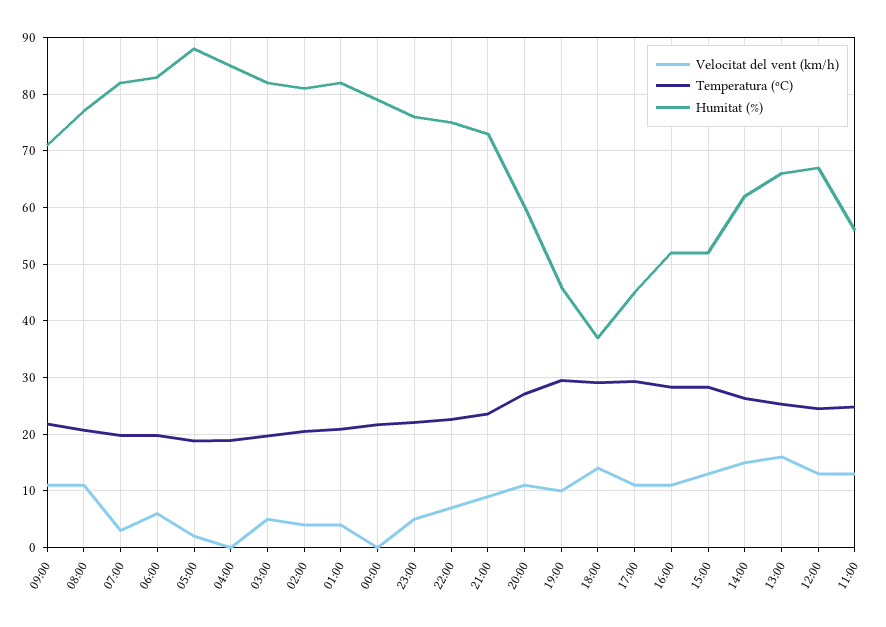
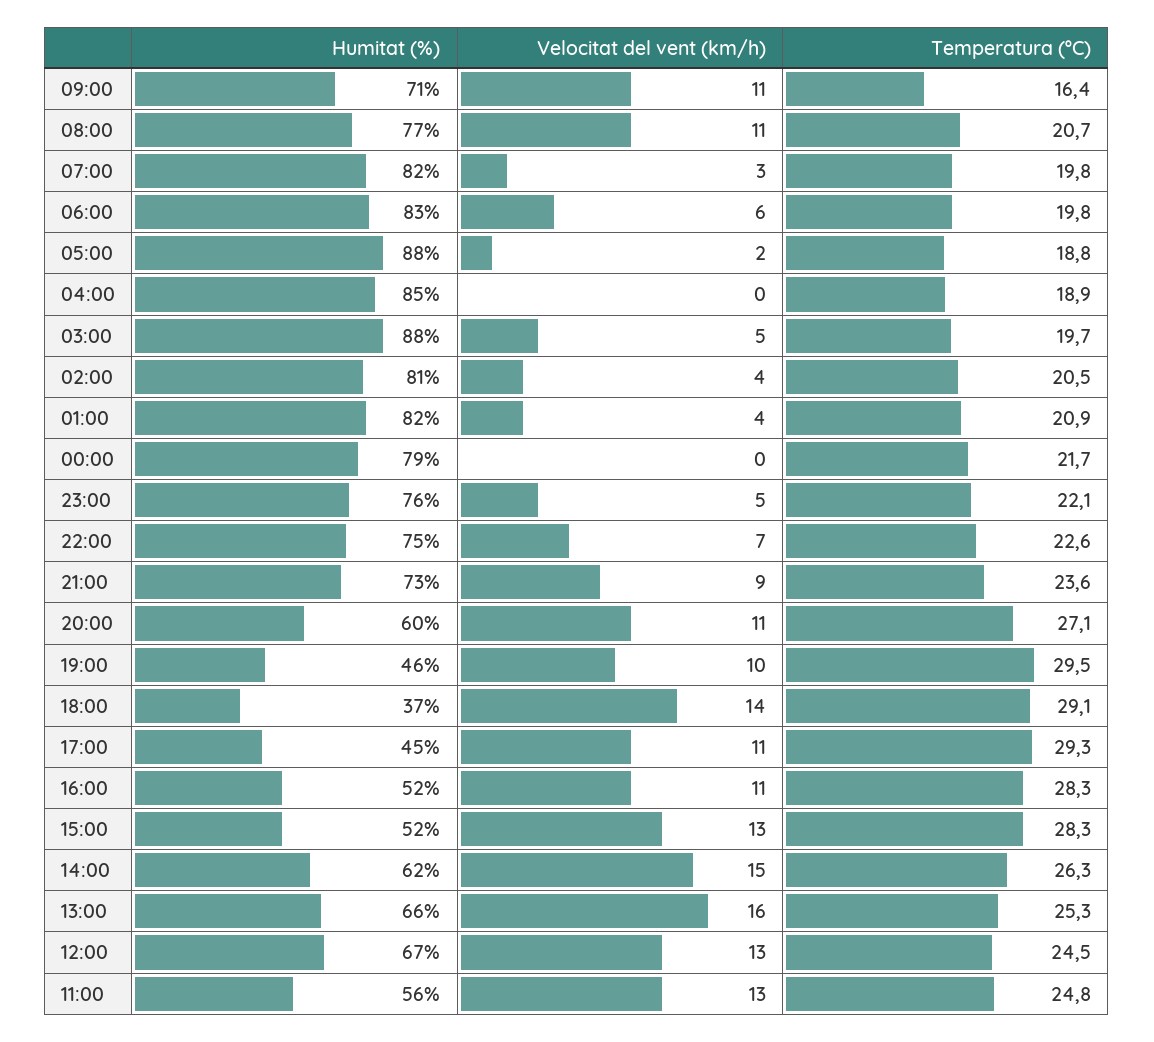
  {
    "Velocitat del vent (km/h)": {
      "09:00": 11,
      "08:00": 11,
      "07:00": 3,
      "06:00": 6,
      "05:00": 2,
      "04:00": 0,
      "03:00": 5,
      "02:00": 4,
      "01:00": 4,
      "00:00": 0,
      "23:00": 5,
      "22:00": 7,
      "21:00": 9,
      "20:00": 11,
      "19:00": 10,
      "18:00": 14,
      "17:00": 11,
      "16:00": 11,
      "15:00": 13,
      "14:00": 15,
      "13:00": 16,
      "12:00": 13,
      "11:00": 13
    },
    "Temperatura (ºC)": {
-     "09:00": 22,
+     "09:00": 16.4,
      "08:00": 20.7,
      "07:00": 19.8,
      "06:00": 19.8,
      "05:00": 18.8,
      "04:00": 18.9,
      "03:00": 19.7,
      "02:00": 20.5,
      "01:00": 20.9,
      "00:00": 21.7,
      "23:00": 22.1,
      "22:00": 22.6,
      "21:00": 23.6,
      "20:00": 27.1,
      "19:00": 29.5,
      "18:00": 29.1,
      "17:00": 29.3,
      "16:00": 28.3,
      "15:00": 28.3,
      "14:00": 26.3,
      "13:00": 25.3,
      "12:00": 24.5,
      "11:00": 24.8
    },
    "Humitat (%)": {
      "09:00": 71,
      "08:00": 77,
      "07:00": 82,
      "06:00": 83,
      "05:00": 88,
      "04:00": 85,
-     "03:00": 82,
+     "03:00": 88,
      "02:00": 81,
      "01:00": 82,
      "00:00": 79,
      "23:00": 76,
      "22:00": 75,
      "21:00": 73,
      "20:00": 60,
      "19:00": 46,
      "18:00": 37,
      "17:00": 45,
      "16:00": 52,
      "15:00": 52,
      "14:00": 62,
      "13:00": 66,
      "12:00": 67,
      "11:00": 56
    }
  }

